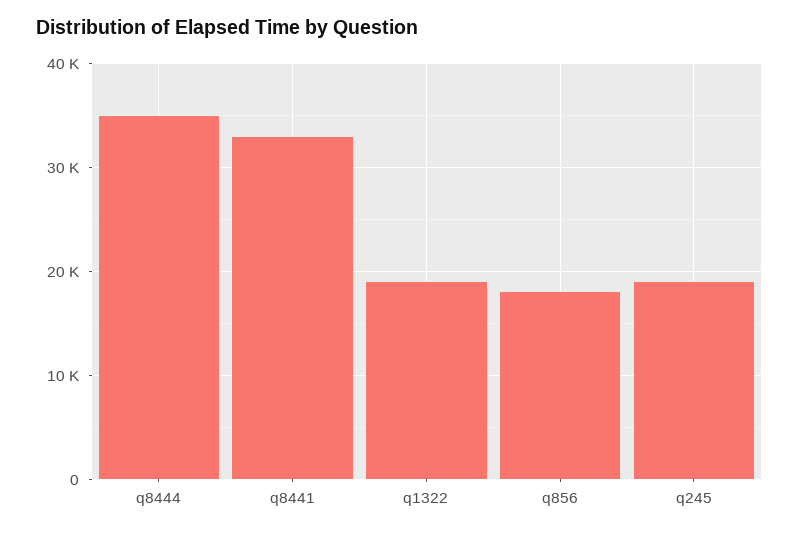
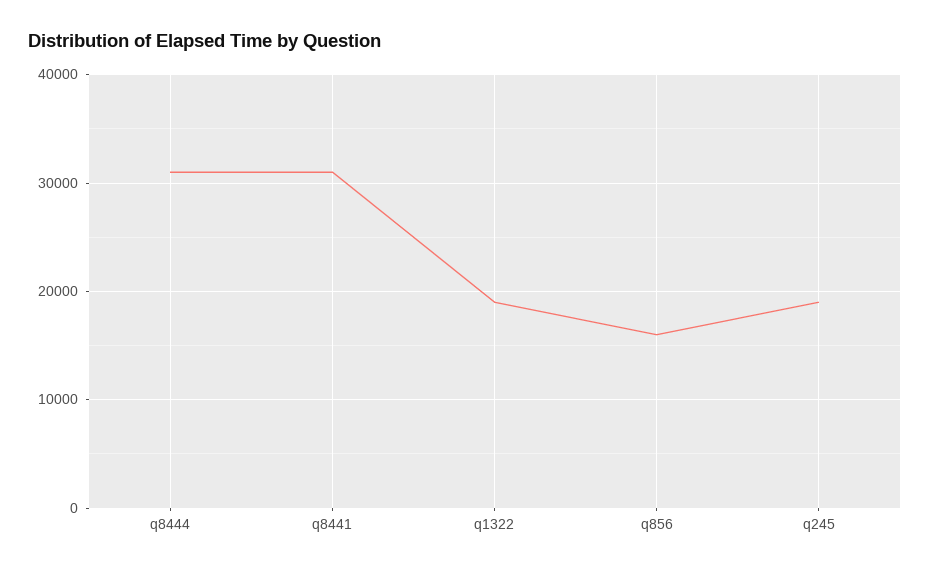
  {
-   "q8444": 35000,
+   "q8444": 31000,
-   "q8441": 33000,
+   "q8441": 31000,
    "q1322": 19000,
-   "q856": 18000,
+   "q856": 16000,
    "q245": 19000
  }

